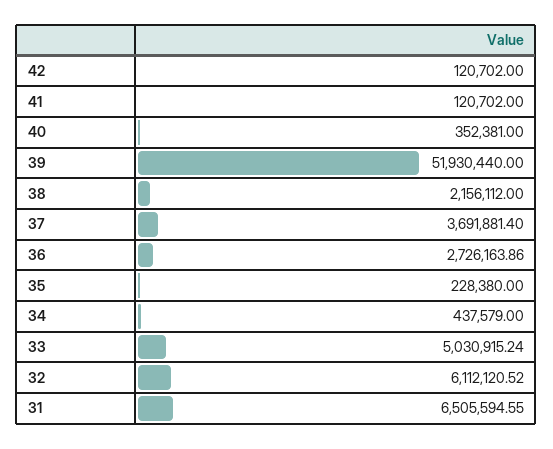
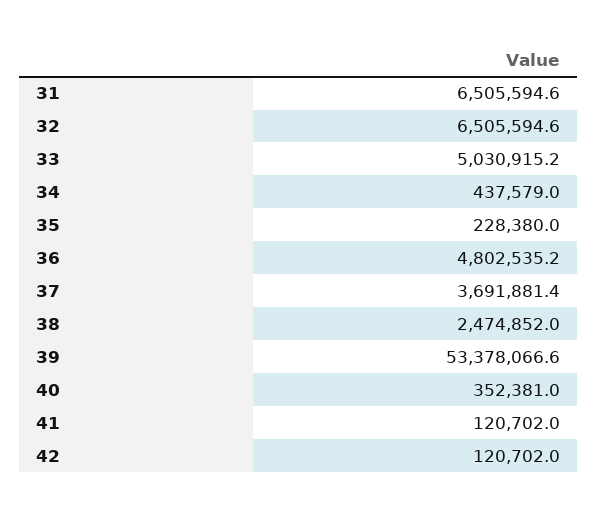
  {
    "42": 120702,
    "41": 120702,
    "40": 352381,
-   "39": 51930440,
+   "39": 53378066.6,
-   "38": 2156112,
+   "38": 2474852,
    "37": 3691881.4,
-   "36": 2726163.86,
+   "36": 4802535.2,
    "35": 228380,
    "34": 437579,
    "33": 5030915.24,
-   "32": 6112120.52,
+   "32": 6505594.6,
    "31": 6505594.55
  }

